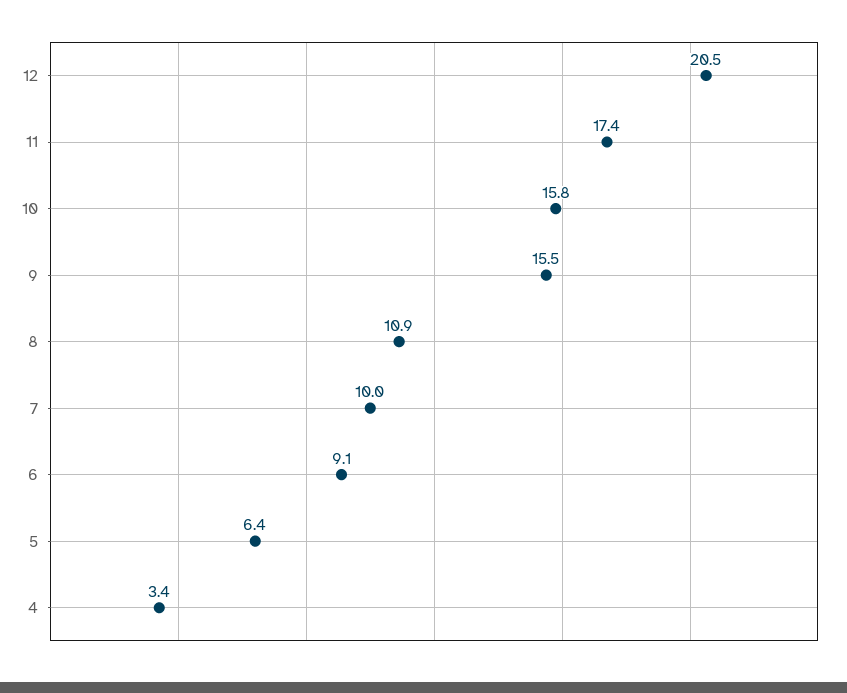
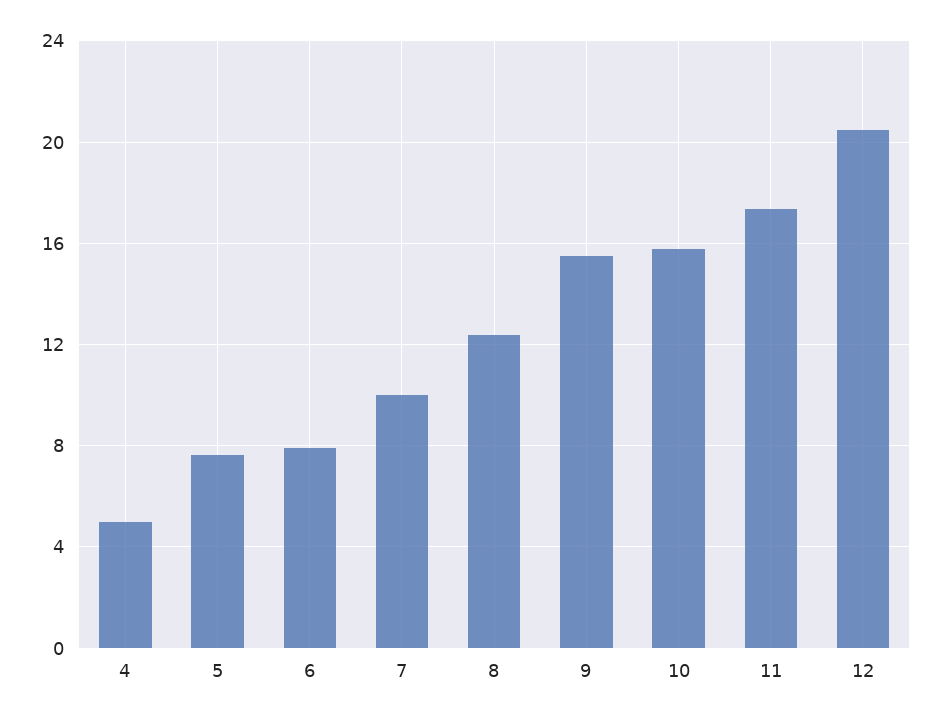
  {
    "12": 20.5,
    "11": 17.4,
    "10": 15.8,
    "9": 15.5,
-   "8": 10.9,
+   "8": 12.5,
    "7": 10,
-   "6": 9.1,
+   "6": 8,
-   "5": 6.4,
+   "5": 7.5,
-   "4": 3.4
+   "4": 5
  }

